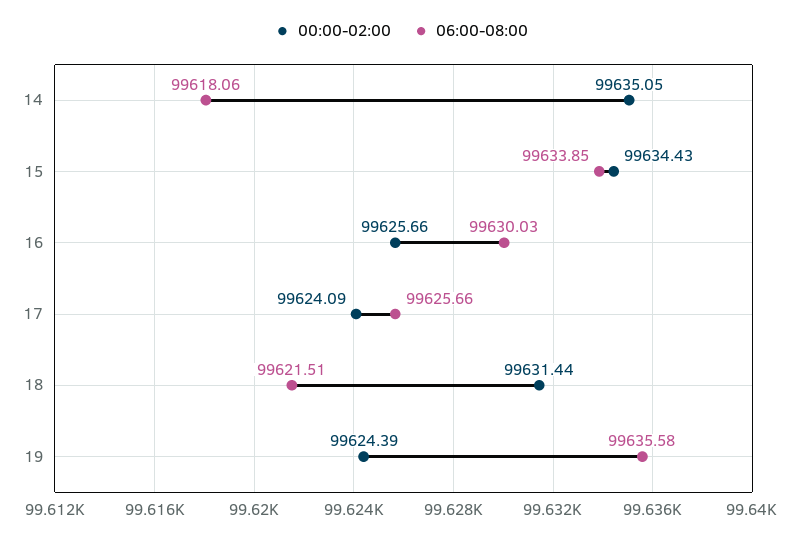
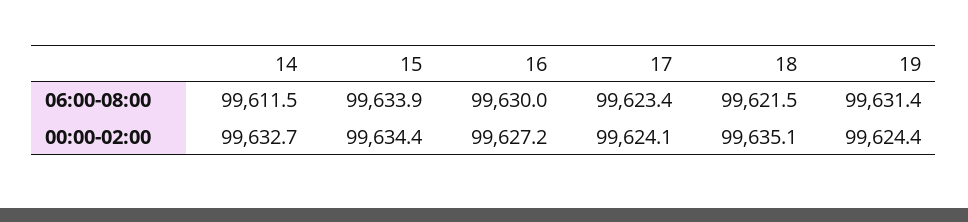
  {
    "00:00-02:00": {
-     "14": 99635.05,
+     "14": 99632.7,
      "15": 99634.43,
-     "16": 99625.66,
+     "16": 99627.2,
      "17": 99624.09,
-     "18": 99631.44,
+     "18": 99635.1,
      "19": 99624.39
    },
    "06:00-08:00": {
-     "14": 99618.06,
+     "14": 99611.5,
      "15": 99633.85,
      "16": 99630.03,
-     "17": 99625.66,
+     "17": 99623.4,
      "18": 99621.51,
-     "19": 99635.58
+     "19": 99631.4
    }
  }

